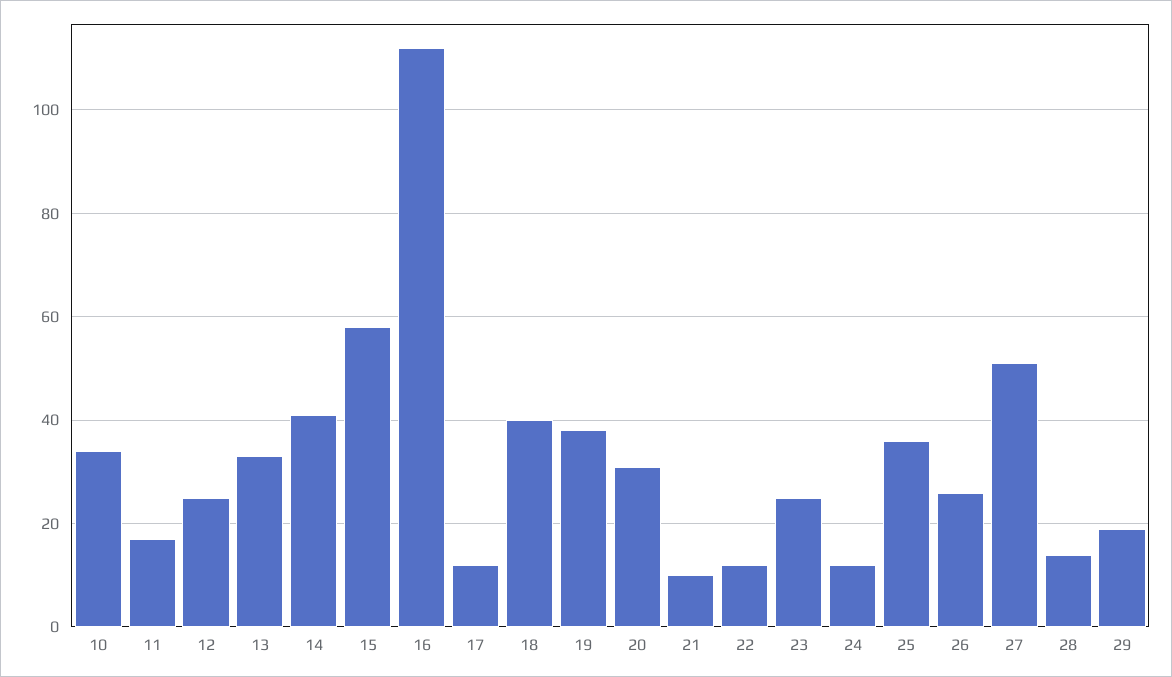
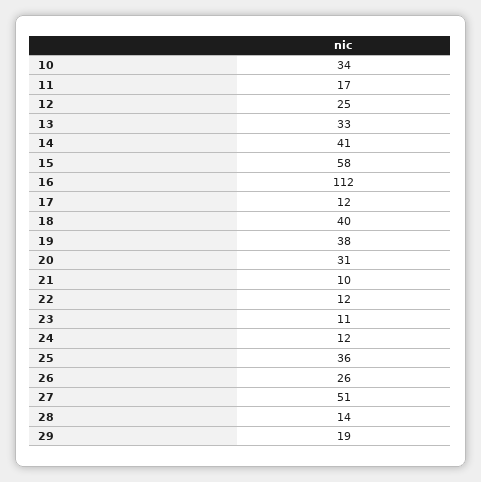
  {
    "10": 34,
    "11": 17,
    "12": 25,
    "13": 33,
    "14": 41,
    "15": 58,
    "16": 112,
    "17": 12,
    "18": 40,
    "19": 38,
    "20": 31,
    "21": 10,
    "22": 12,
-   "23": 25,
+   "23": 11,
    "24": 12,
    "25": 36,
    "26": 26,
    "27": 51,
    "28": 14,
    "29": 19
  }

